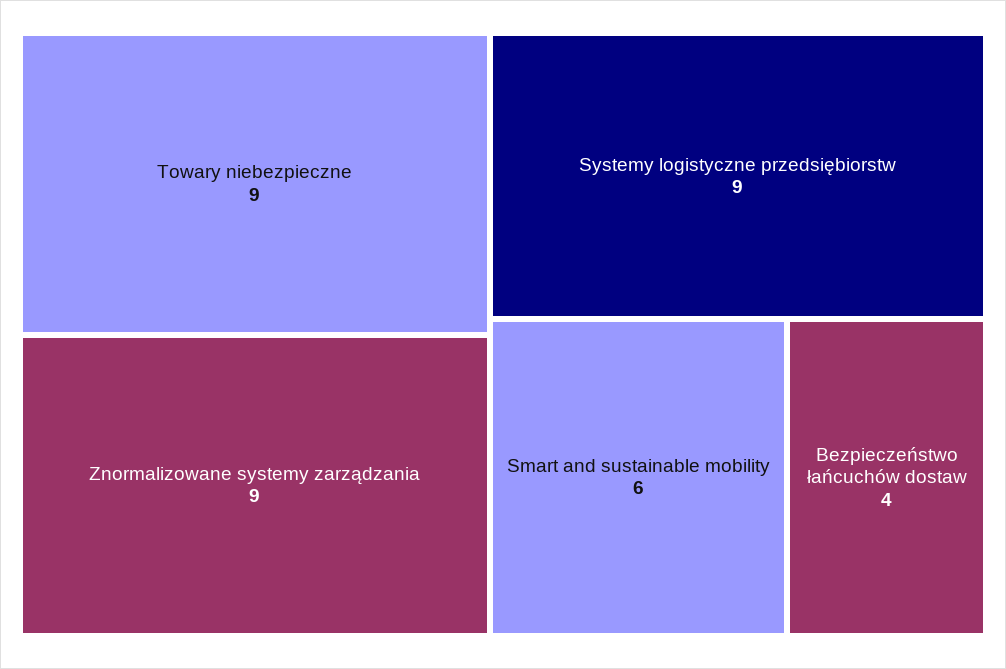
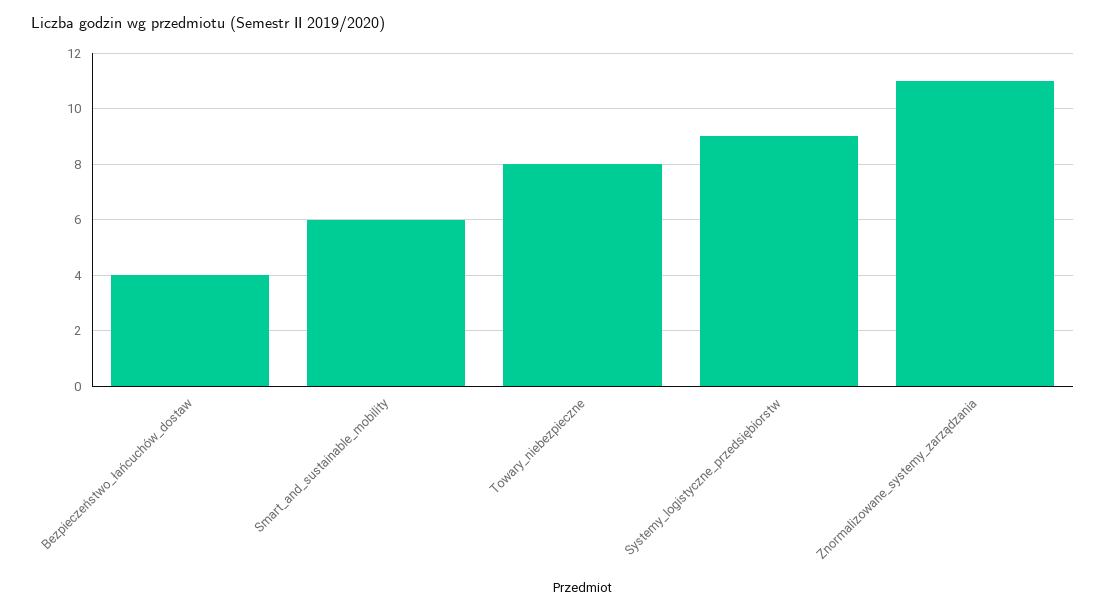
  {
-   "Towary niebezpieczne": 9,
+   "Towary niebezpieczne": 8,
-   "Znormalizowane systemy zarządzania": 9,
+   "Znormalizowane systemy zarządzania": 11,
    "Systemy logistyczne przedsiębiorstw": 9,
    "Smart and sustainable mobility": 6,
    "Bezpieczeństwo łańcuchów dostaw": 4
  }

